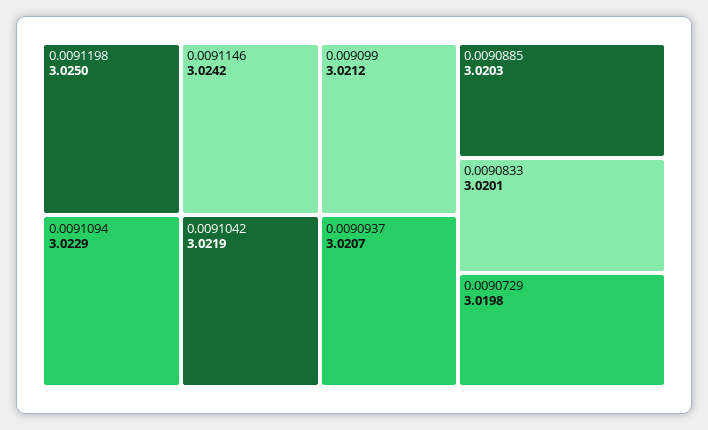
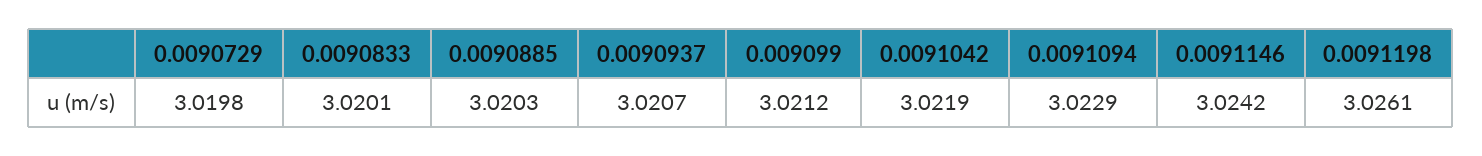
  {
-   "0.0091198": 3.025,
+   "0.0091198": 3.0261,
    "0.0091146": 3.0242,
    "0.0091094": 3.0229,
    "0.0091042": 3.0219,
    "0.009099": 3.0212,
    "0.0090937": 3.0207,
    "0.0090885": 3.0203,
    "0.0090833": 3.0201,
    "0.0090729": 3.0198
  }

